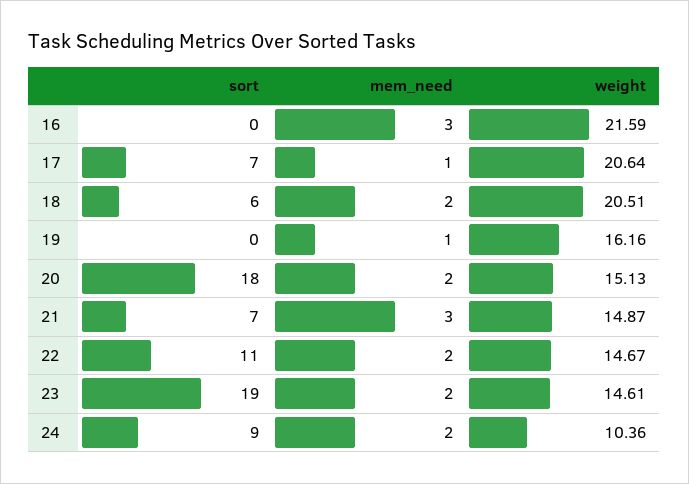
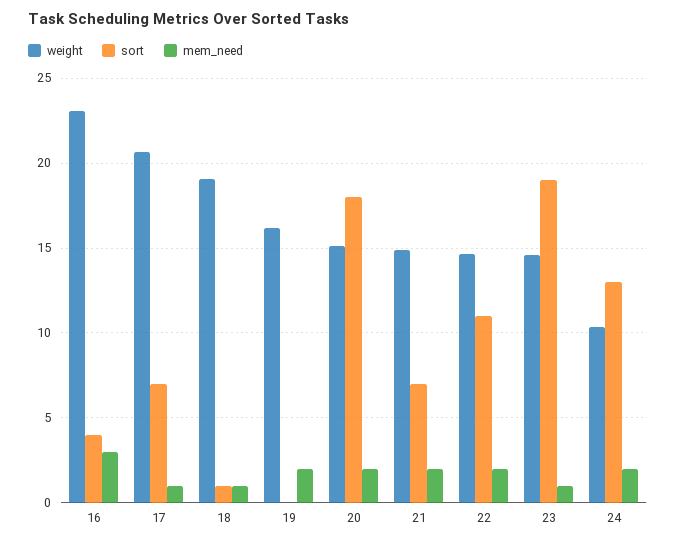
  {
    "sort": {
-     "16": 0,
+     "16": 4,
      "17": 7,
-     "18": 6,
+     "18": 1,
      "19": 0,
      "20": 18,
      "21": 7,
      "22": 11,
      "23": 19,
-     "24": 9
+     "24": 13
    },
    "mem_need": {
      "16": 3,
      "17": 1,
-     "18": 2,
+     "18": 1,
-     "19": 1,
+     "19": 2,
      "20": 2,
-     "21": 3,
+     "21": 2,
      "22": 2,
-     "23": 2,
+     "23": 1,
      "24": 2
    },
    "weight": {
-     "16": 21.59,
+     "16": 23,
      "17": 20.64,
-     "18": 20.51,
+     "18": 19,
      "19": 16.16,
      "20": 15.13,
      "21": 14.87,
      "22": 14.67,
      "23": 14.61,
      "24": 10.36
    }
  }

